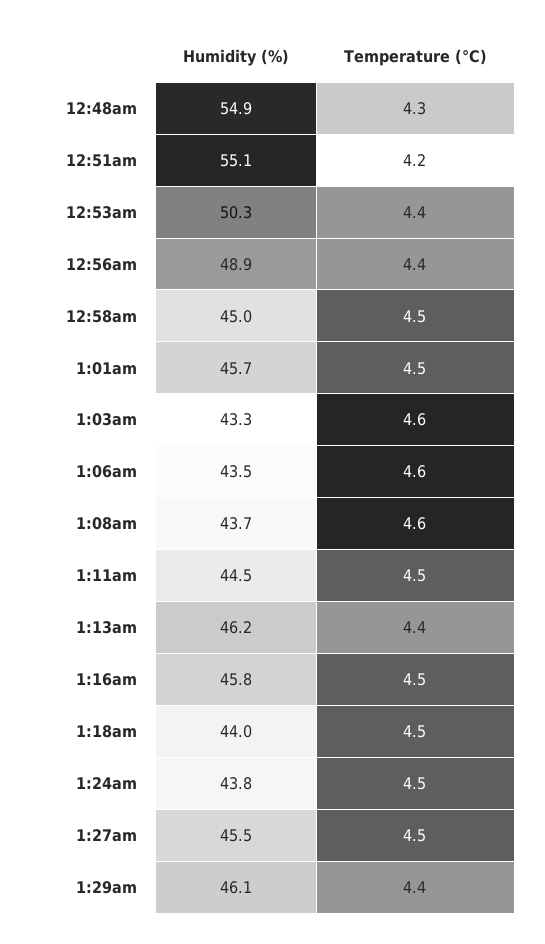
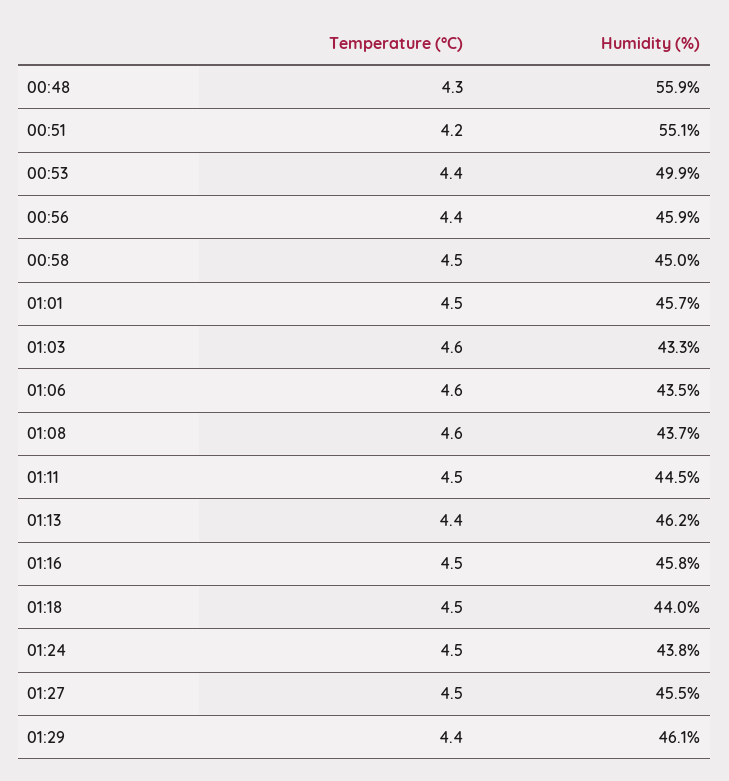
  {
    "Humidity (%)": {
-     "12:48am": 54.9,
+     "12:48am": 55.9,
      "12:51am": 55.1,
-     "12:53am": 50.3,
+     "12:53am": 49.9,
-     "12:56am": 48.9,
+     "12:56am": 45.9,
      "12:58am": 45,
      "1:01am": 45.7,
      "1:03am": 43.3,
      "1:06am": 43.5,
      "1:08am": 43.7,
      "1:11am": 44.5,
      "1:13am": 46.2,
      "1:16am": 45.8,
      "1:18am": 44,
      "1:24am": 43.8,
      "1:27am": 45.5,
      "1:29am": 46.1
    },
    "Temperature (°C)": {
      "12:48am": 4.3,
      "12:51am": 4.2,
      "12:53am": 4.4,
      "12:56am": 4.4,
      "12:58am": 4.5,
      "1:01am": 4.5,
      "1:03am": 4.6,
      "1:06am": 4.6,
      "1:08am": 4.6,
      "1:11am": 4.5,
      "1:13am": 4.4,
      "1:16am": 4.5,
      "1:18am": 4.5,
      "1:24am": 4.5,
      "1:27am": 4.5,
      "1:29am": 4.4
    }
  }

